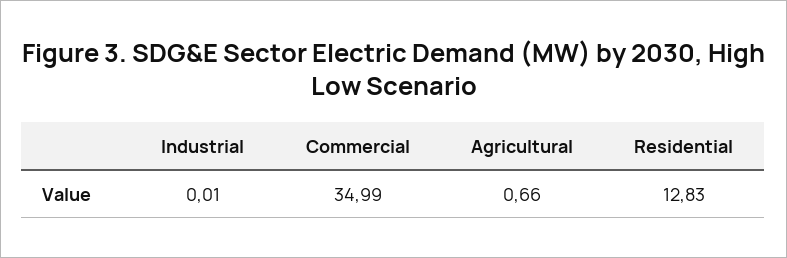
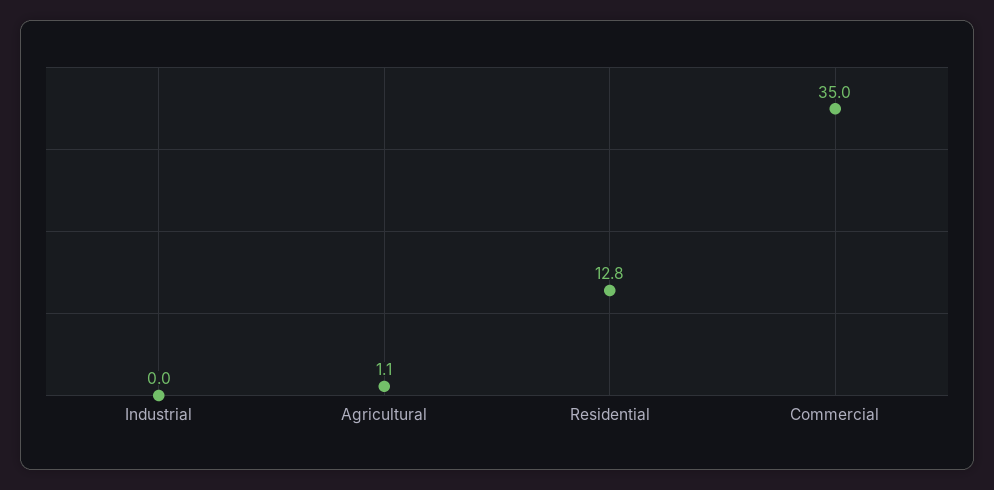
  {
    "Industrial": 0.01,
    "Commercial": 34.99,
-   "Agricultural": 0.66,
+   "Agricultural": 1.1,
    "Residential": 12.83
  }

